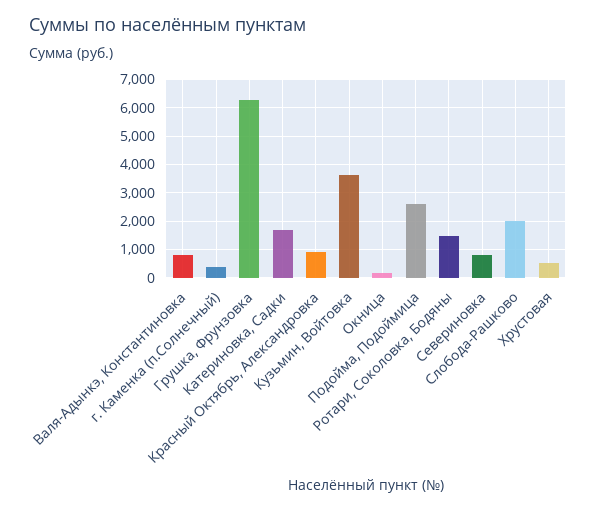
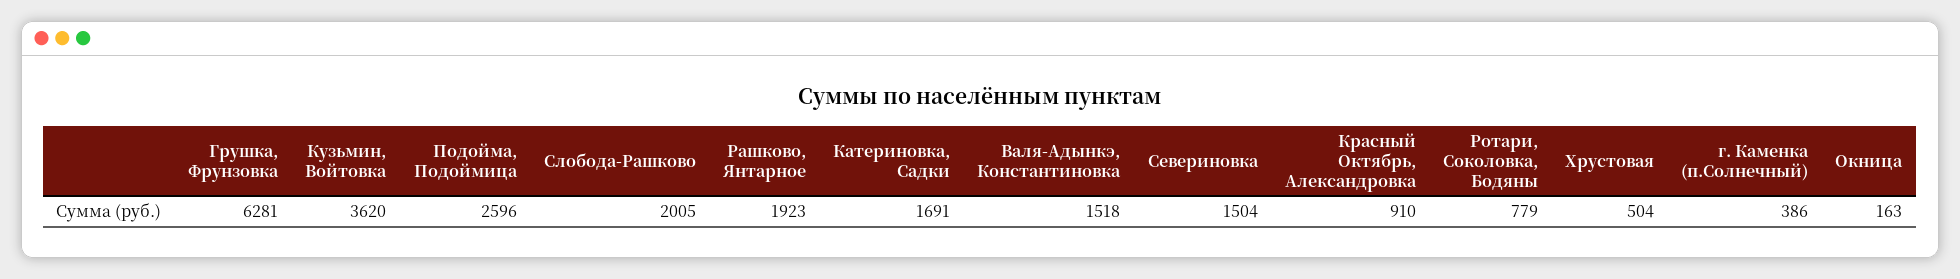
  {
-   "Валя-Адынкэ, Константиновка": 750,
+   "Валя-Адынкэ, Константиновка": 1518,
    "г. Каменка (п.Солнечный)": 386,
    "Грушка, Фрунзовка": 6281,
    "Катериновка, Садки": 1691,
    "Красный Октябрь, Александровка": 910,
    "Кузьмин, Войтовка": 3620,
    "Окница": 163,
    "Подойма, Подоймица": 2596,
-   "Ротари, Соколовка, Бодяны": 1500,
+   "Ротари, Соколовка, Бодяны": 779,
-   "Севериновка": 750,
+   "Севериновка": 1504,
    "Слобода-Рашково": 2005,
-   "Хрустовая": 504
+   "Хрустовая": 504,
+   "Рашково, Янтарное": 1923
  }

